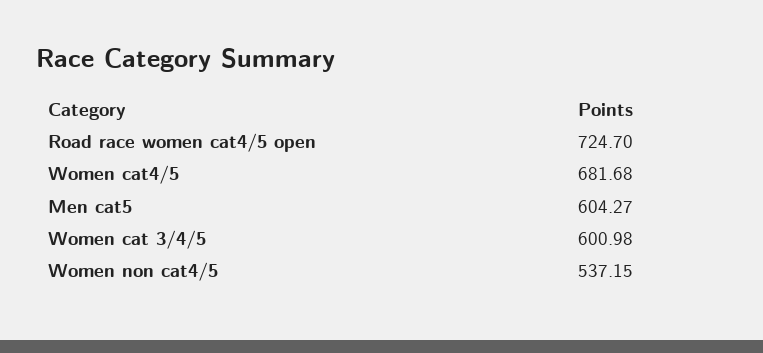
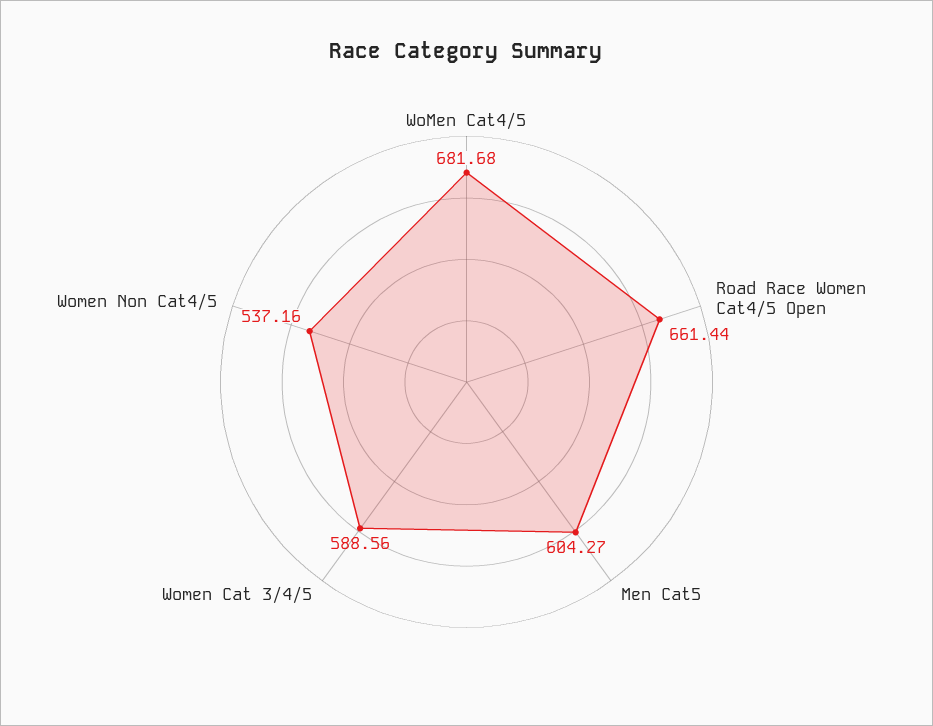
  {
-   "Road race women cat4/5 open": 724.7,
+   "Road race women cat4/5 open": 661.44,
    "Women cat4/5": 681.68,
    "Men cat5": 604.27,
-   "Women cat 3/4/5": 600.98,
+   "Women cat 3/4/5": 588.56,
-   "Women non cat4/5": 537.15
+   "Women non cat4/5": 537.16
  }

